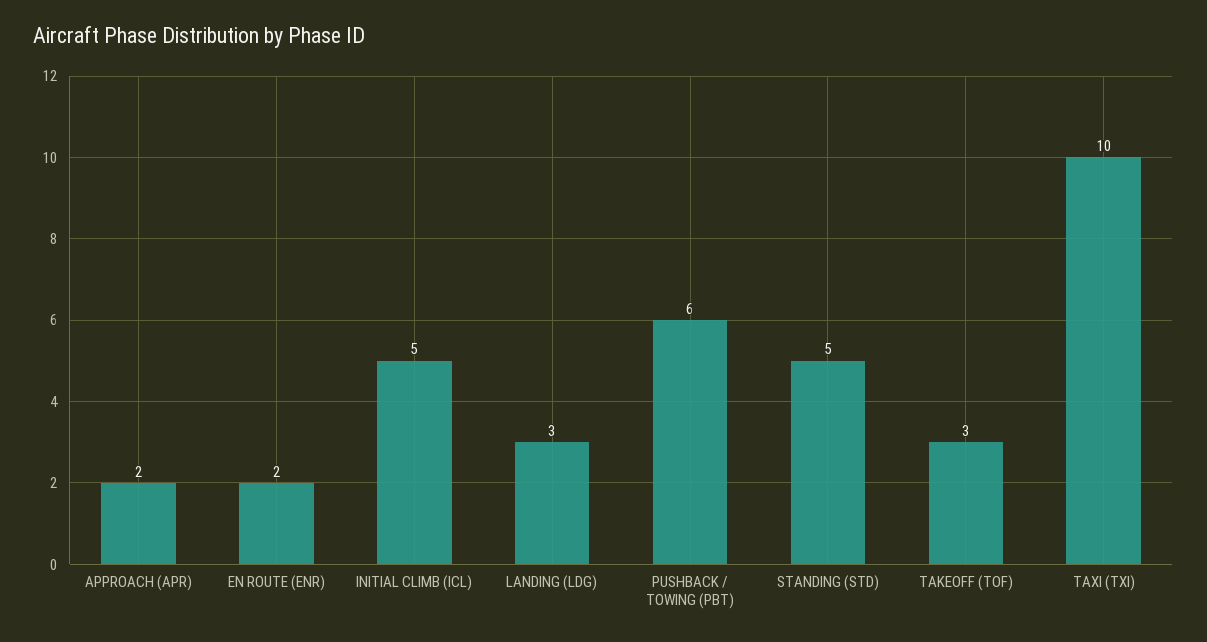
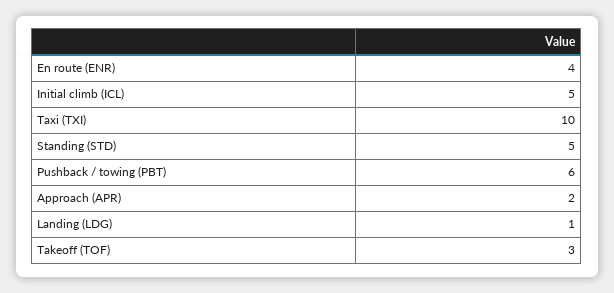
  {
    "APPROACH (APR)": 2,
-   "EN ROUTE (ENR)": 2,
+   "EN ROUTE (ENR)": 4,
    "INITIAL CLIMB (ICL)": 5,
-   "LANDING (LDG)": 3,
+   "LANDING (LDG)": 1,
    "PUSHBACK / TOWING (PBT)": 6,
    "STANDING (STD)": 5,
    "TAKEOFF (TOF)": 3,
    "TAXI (TXI)": 10
  }

